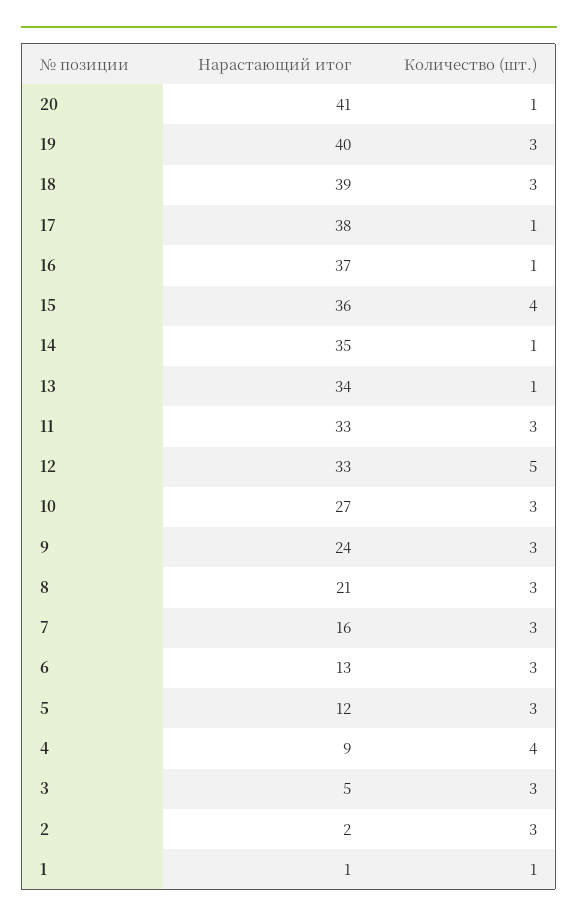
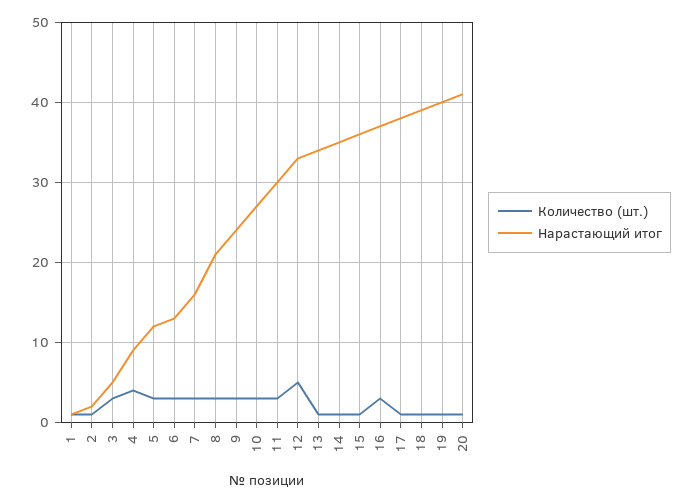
  {
    "Нарастающий итог": {
      "20": 41,
      "19": 40,
      "18": 39,
      "17": 38,
      "16": 37,
      "15": 36,
      "14": 35,
      "13": 34,
-     "11": 33,
+     "11": 30,
      "12": 33,
      "10": 27,
      "9": 24,
      "8": 21,
      "7": 16,
      "6": 13,
      "5": 12,
      "4": 9,
      "3": 5,
      "2": 2,
      "1": 1
    },
    "Количество (шт.)": {
      "20": 1,
-     "19": 3,
+     "19": 1,
-     "18": 3,
+     "18": 1,
      "17": 1,
-     "16": 1,
+     "16": 3,
-     "15": 4,
+     "15": 1,
      "14": 1,
      "13": 1,
      "11": 3,
      "12": 5,
      "10": 3,
      "9": 3,
      "8": 3,
      "7": 3,
      "6": 3,
      "5": 3,
      "4": 4,
      "3": 3,
-     "2": 3,
+     "2": 1,
      "1": 1
    }
  }

